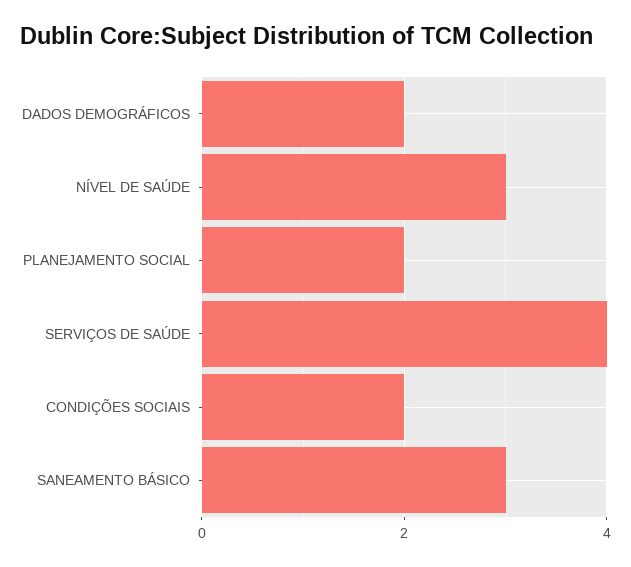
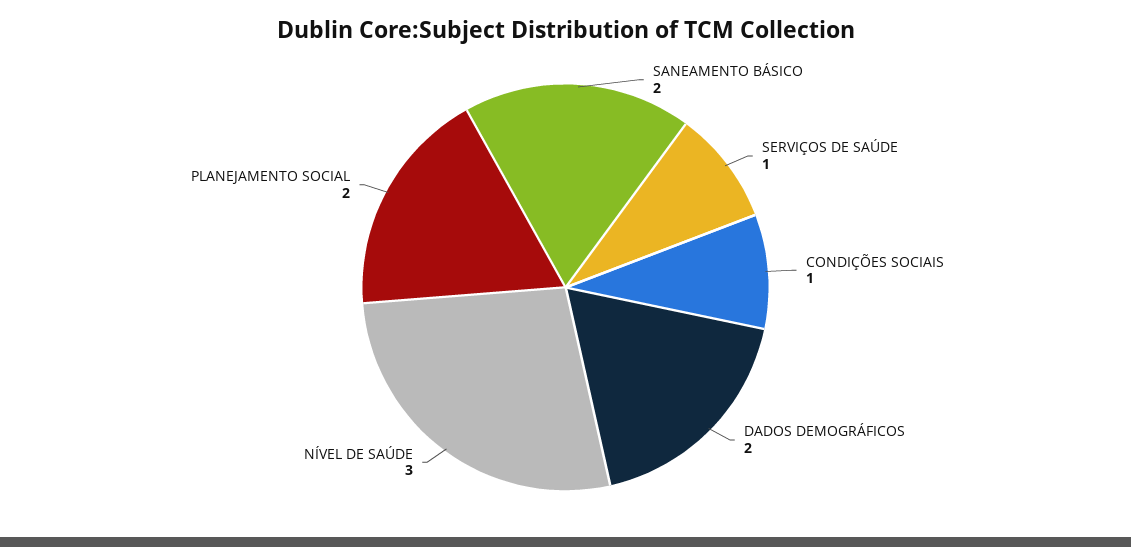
  {
    "DADOS DEMOGRÁFICOS": 2,
    "NÍVEL DE SAÚDE": 3,
    "PLANEJAMENTO SOCIAL": 2,
-   "SERVIÇOS DE SAÚDE": 4,
+   "SERVIÇOS DE SAÚDE": 1,
-   "CONDIÇÕES SOCIAIS": 2,
+   "CONDIÇÕES SOCIAIS": 1,
-   "SANEAMENTO BÁSICO": 3
+   "SANEAMENTO BÁSICO": 2
  }

